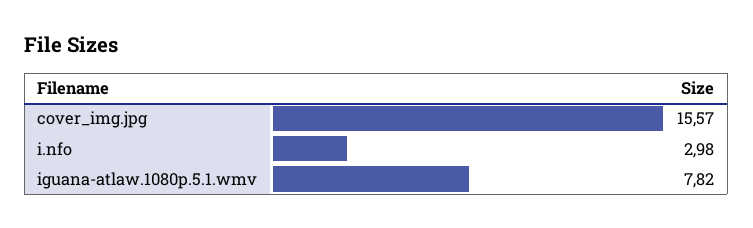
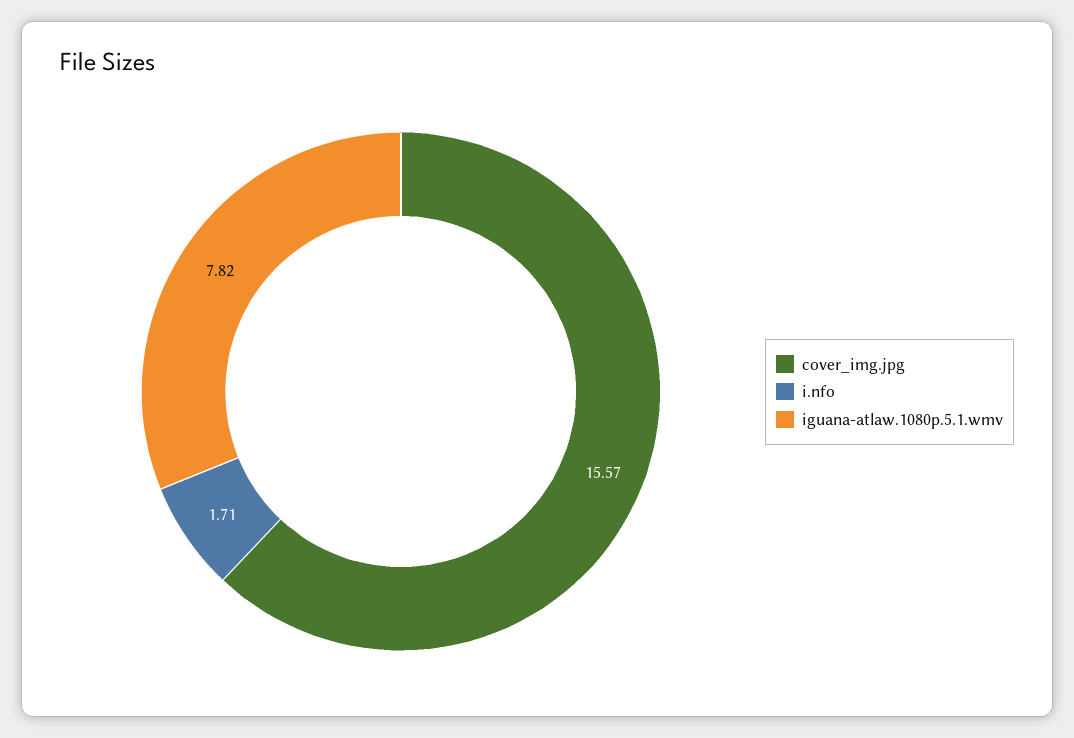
  {
    "cover_img.jpg": 15.57,
-   "i.nfo": 2.98,
+   "i.nfo": 1.71,
    "iguana-atlaw.1080p.5.1.wmv": 7.82
  }

